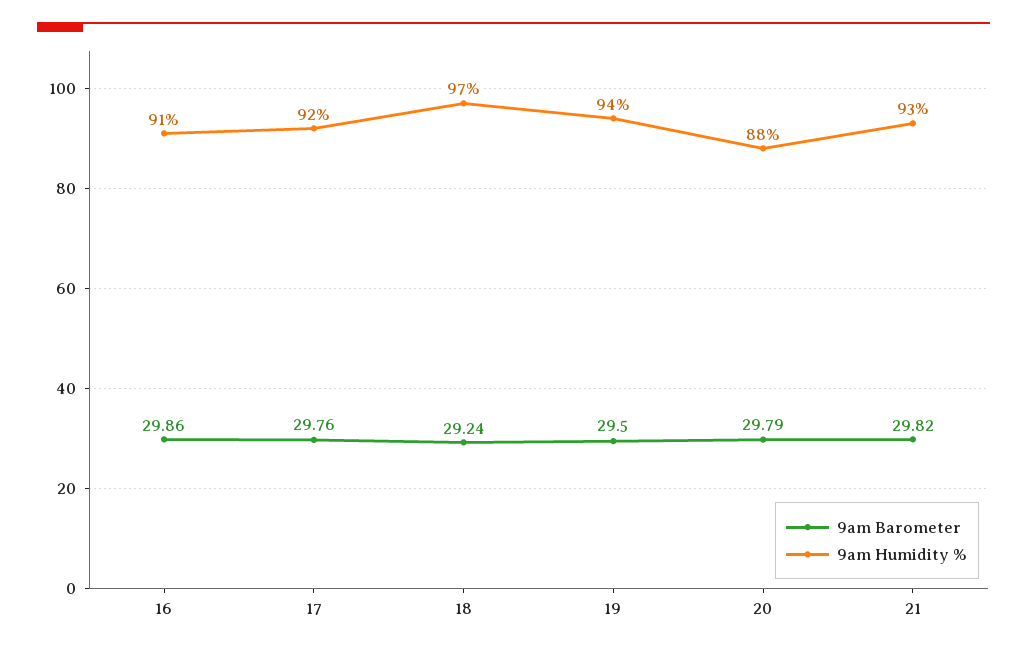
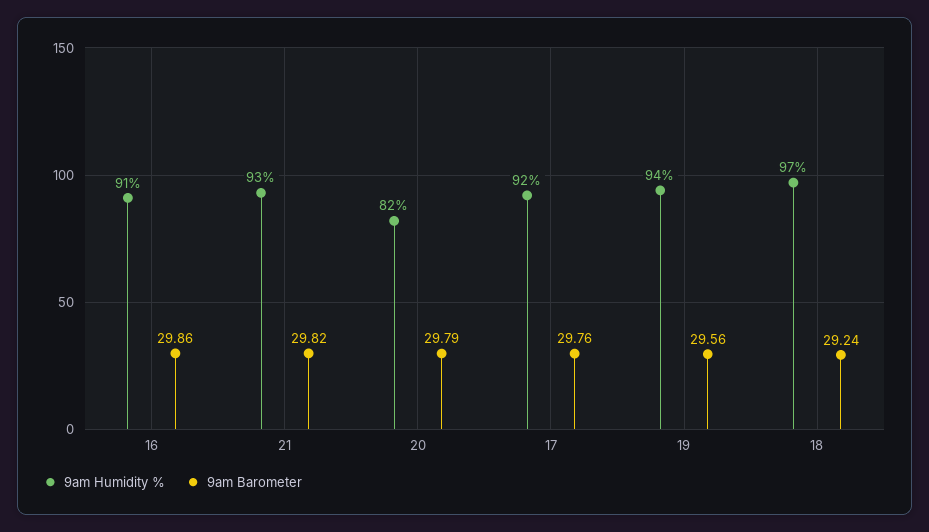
  {
    "9am Barometer": {
      "16": 29.86,
      "17": 29.76,
      "18": 29.24,
-     "19": 29.5,
+     "19": 29.56,
      "20": 29.79,
      "21": 29.82
    },
    "9am Humidity %": {
      "16": 91,
      "17": 92,
      "18": 97,
      "19": 94,
-     "20": 88,
+     "20": 82,
      "21": 93
    }
  }

